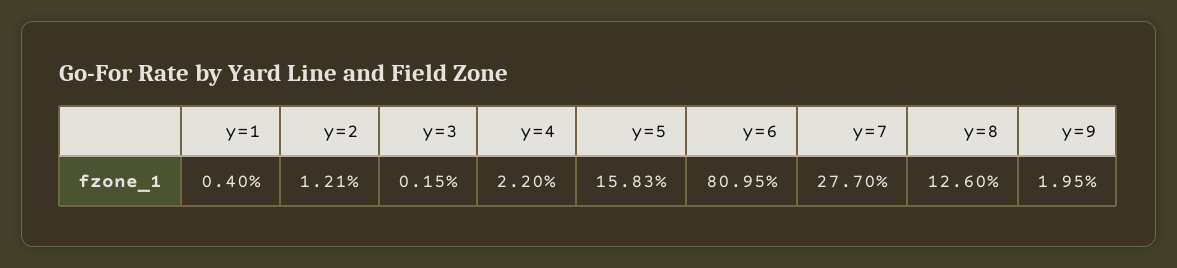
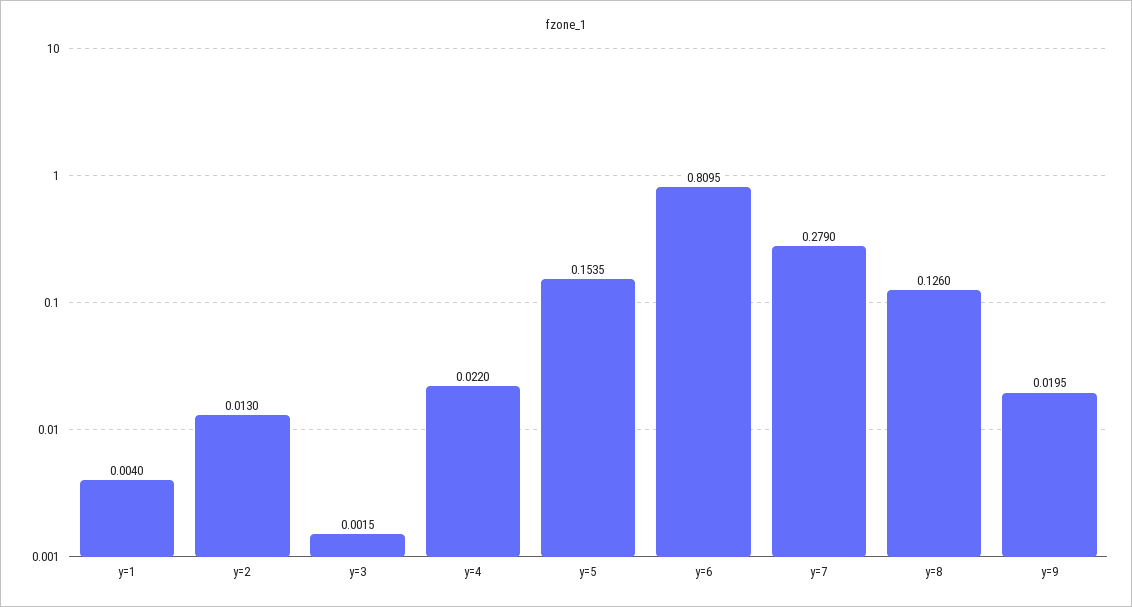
  {
    "y=1": 0.004,
-   "y=2": 0.0121,
+   "y=2": 0.013,
    "y=3": 0.0015,
    "y=4": 0.022,
-   "y=5": 0.1583,
+   "y=5": 0.1535,
    "y=6": 0.8095,
-   "y=7": 0.277,
+   "y=7": 0.279,
    "y=8": 0.126,
    "y=9": 0.0195
  }

